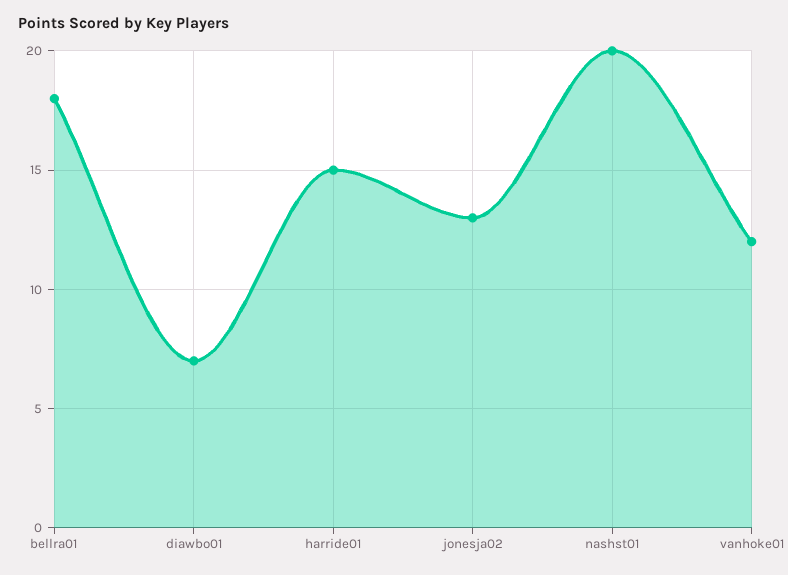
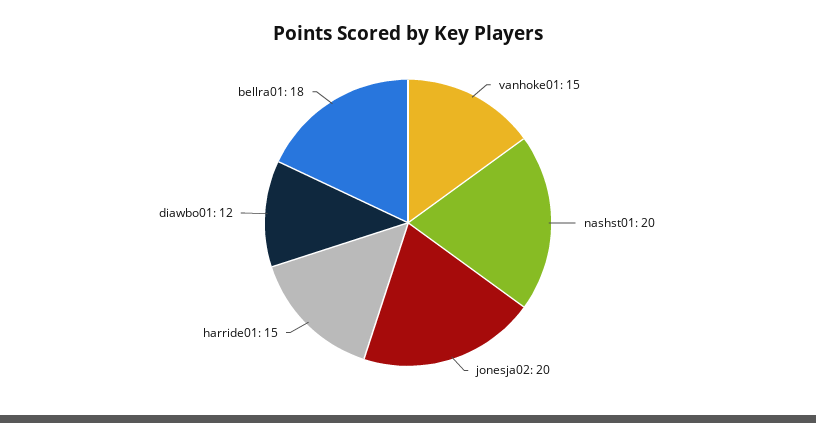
  {
    "bellra01": 18,
-   "diawbo01": 7,
+   "diawbo01": 12,
    "harride01": 15,
-   "jonesja02": 13,
+   "jonesja02": 20,
    "nashst01": 20,
-   "vanhoke01": 12
+   "vanhoke01": 15
  }

